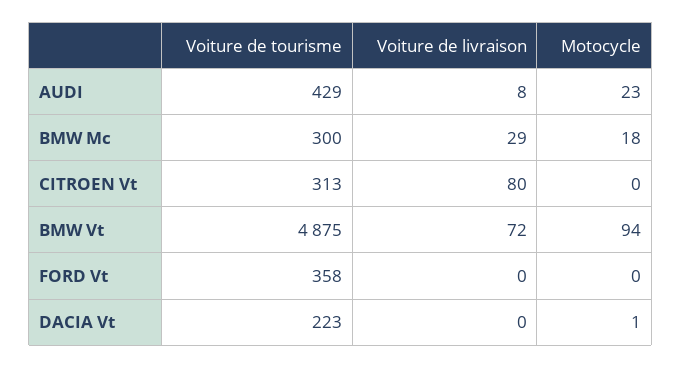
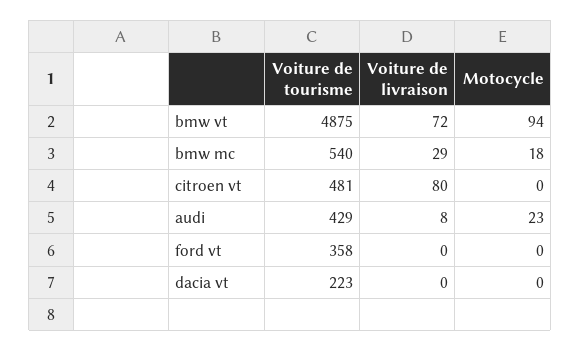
  {
    "Voiture de tourisme": {
      "AUDI": 429,
-     "BMW Mc": 300,
+     "BMW Mc": 540,
-     "CITROEN Vt": 313,
+     "CITROEN Vt": 481,
      "BMW Vt": 4875,
      "FORD Vt": 358,
      "DACIA Vt": 223
    },
    "Voiture de livraison": {
      "AUDI": 8,
      "BMW Mc": 29,
      "CITROEN Vt": 80,
      "BMW Vt": 72,
      "FORD Vt": 0,
      "DACIA Vt": 0
    },
    "Motocycle": {
      "AUDI": 23,
      "BMW Mc": 18,
      "CITROEN Vt": 0,
      "BMW Vt": 94,
      "FORD Vt": 0,
-     "DACIA Vt": 1
+     "DACIA Vt": 0
    }
  }

